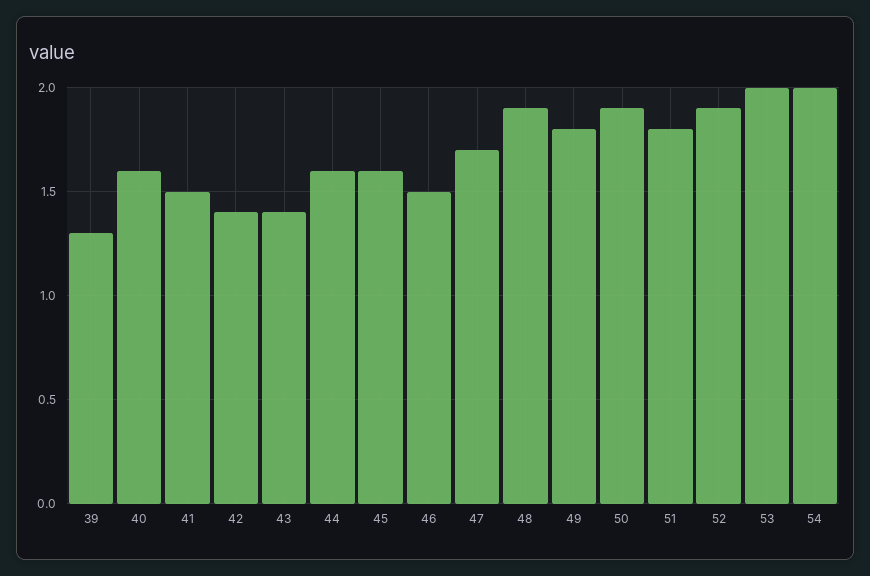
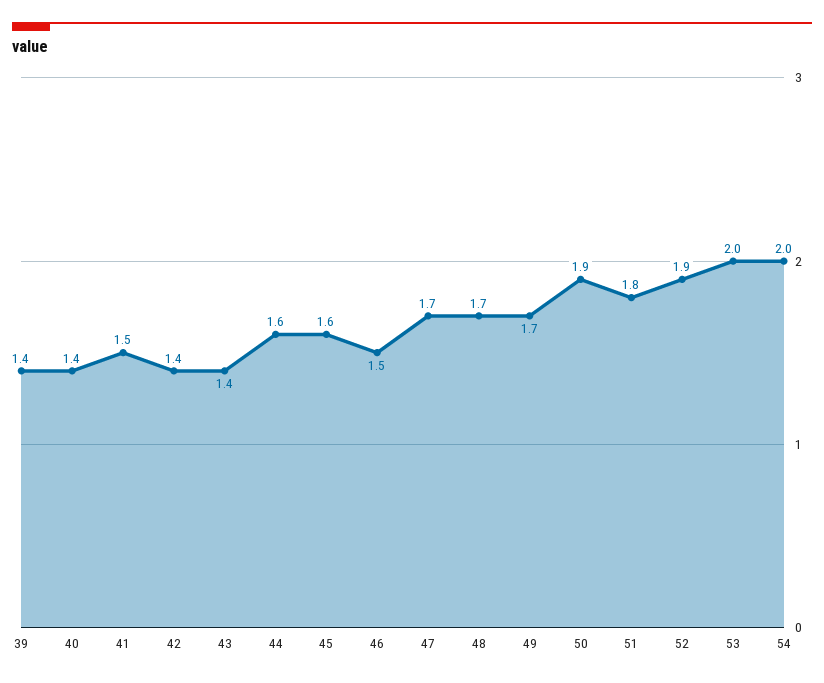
  {
-   "39": 1.3,
+   "39": 1.4,
-   "40": 1.6,
+   "40": 1.4,
    "41": 1.5,
    "42": 1.4,
    "43": 1.4,
    "44": 1.6,
    "45": 1.6,
    "46": 1.5,
    "47": 1.7,
-   "48": 1.9,
+   "48": 1.7,
-   "49": 1.8,
+   "49": 1.7,
    "50": 1.9,
    "51": 1.8,
    "52": 1.9,
    "53": 2,
    "54": 2
  }

